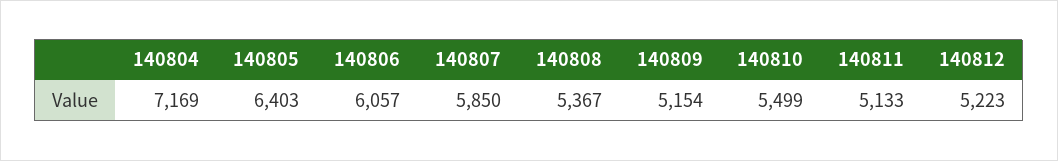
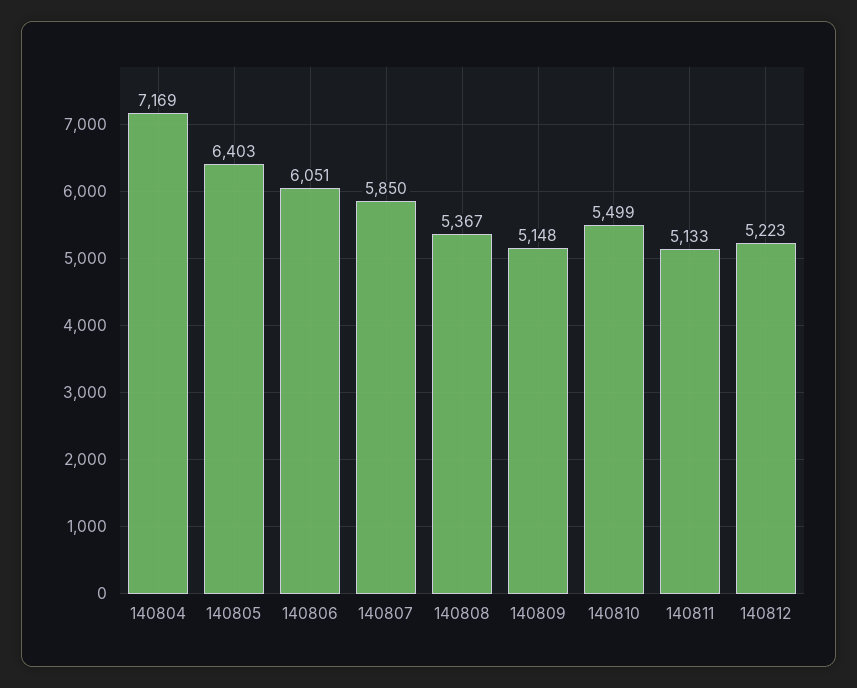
  {
    "140804": 7169,
    "140805": 6403,
-   "140806": 6057,
+   "140806": 6051,
    "140807": 5850,
    "140808": 5367,
-   "140809": 5154,
+   "140809": 5148,
    "140810": 5499,
    "140811": 5133,
    "140812": 5223
  }

